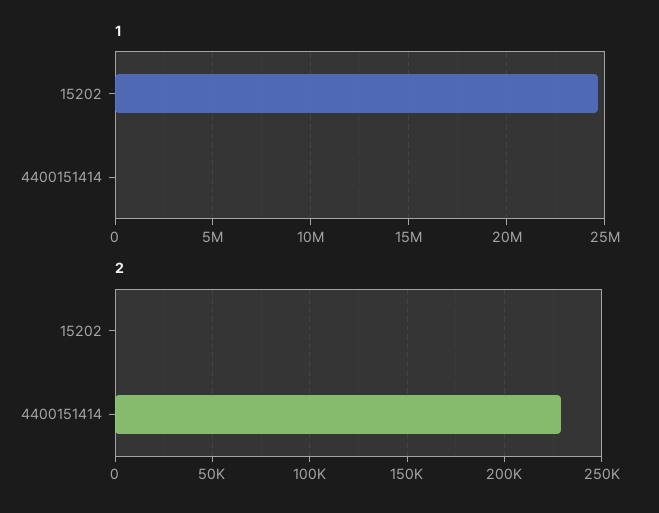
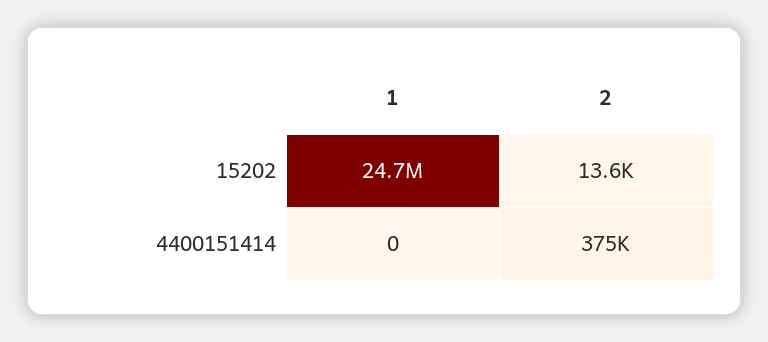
  {
    "1": {
      "15202": 24700000,
      "4400151414": 0
    },
    "2": {
-     "15202": 0,
+     "15202": 13600,
-     "4400151414": 230000
+     "4400151414": 375000
    }
  }

